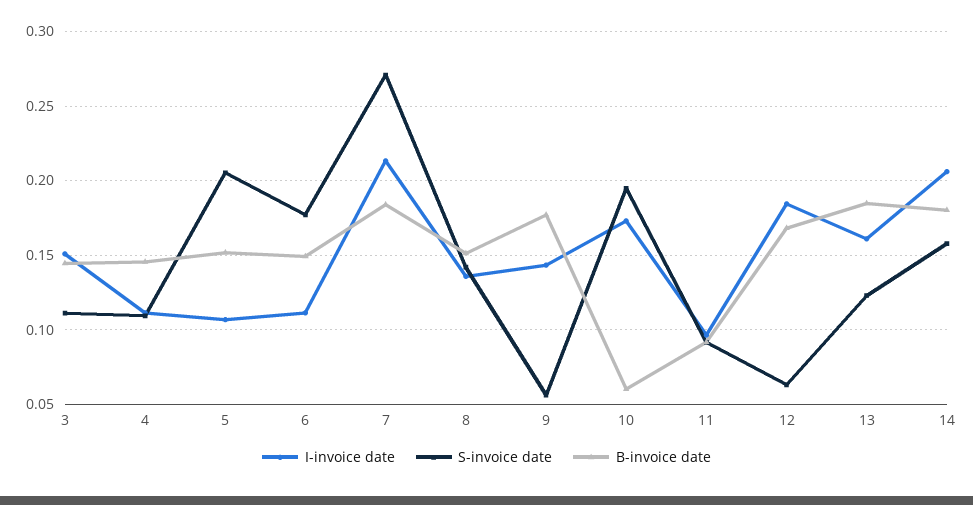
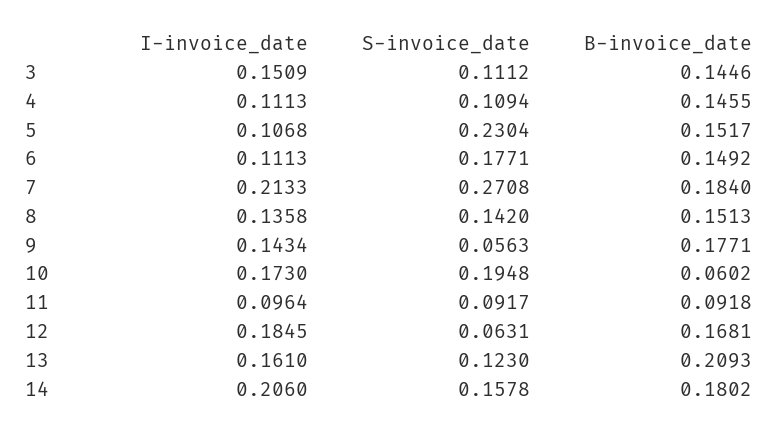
  {
    "I-invoice date": {
      "3": 0.1509,
      "4": 0.1113,
      "5": 0.1068,
      "6": 0.1113,
      "7": 0.2133,
      "8": 0.1358,
      "9": 0.1434,
      "10": 0.173,
      "11": 0.0964,
      "12": 0.1845,
      "13": 0.161,
      "14": 0.206
    },
    "S-invoice date": {
      "3": 0.1112,
      "4": 0.1094,
-     "5": 0.205,
+     "5": 0.2304,
      "6": 0.1771,
      "7": 0.2708,
      "8": 0.142,
      "9": 0.0563,
      "10": 0.1948,
      "11": 0.0917,
      "12": 0.0631,
      "13": 0.123,
      "14": 0.1578
    },
    "B-invoice date": {
      "3": 0.1446,
      "4": 0.1455,
      "5": 0.1517,
      "6": 0.1492,
      "7": 0.184,
      "8": 0.1513,
      "9": 0.1771,
      "10": 0.0602,
      "11": 0.0918,
      "12": 0.1681,
-     "13": 0.185,
+     "13": 0.2093,
      "14": 0.1802
    }
  }

